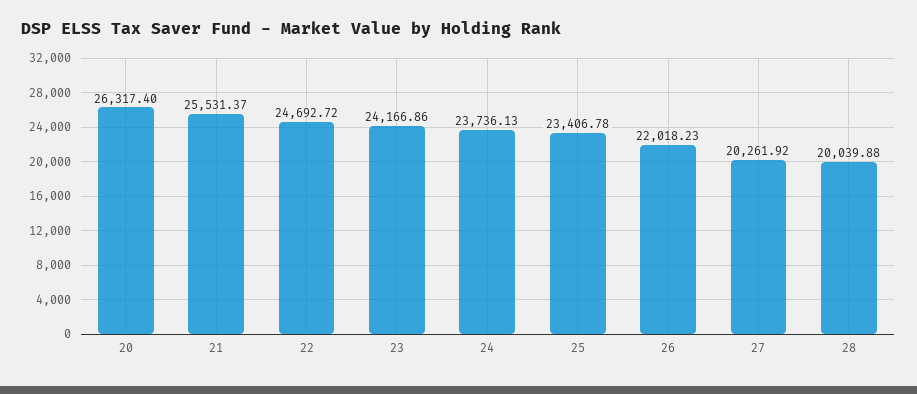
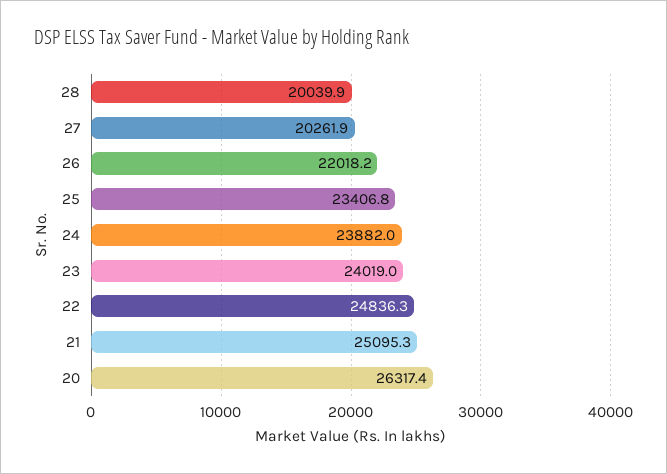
  {
    "20": 26317.4,
-   "21": 25531.37,
+   "21": 25095.3,
-   "22": 24692.72,
+   "22": 24836.3,
-   "23": 24166.86,
+   "23": 24019,
-   "24": 23736.13,
+   "24": 23882,
    "25": 23406.78,
    "26": 22018.23,
    "27": 20261.92,
    "28": 20039.88
  }

